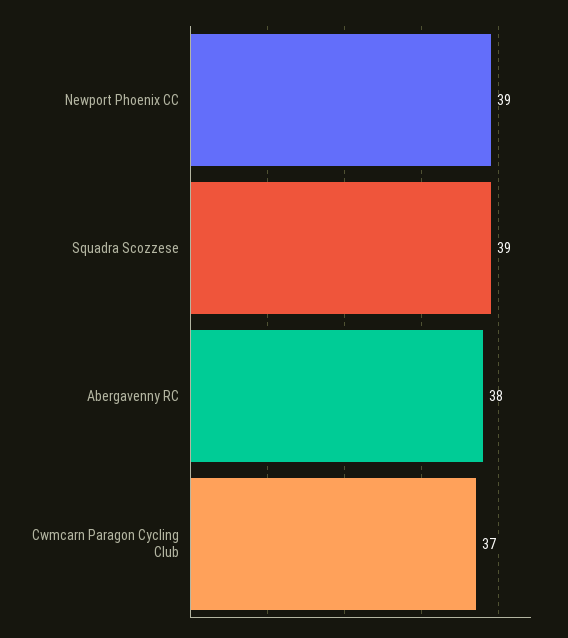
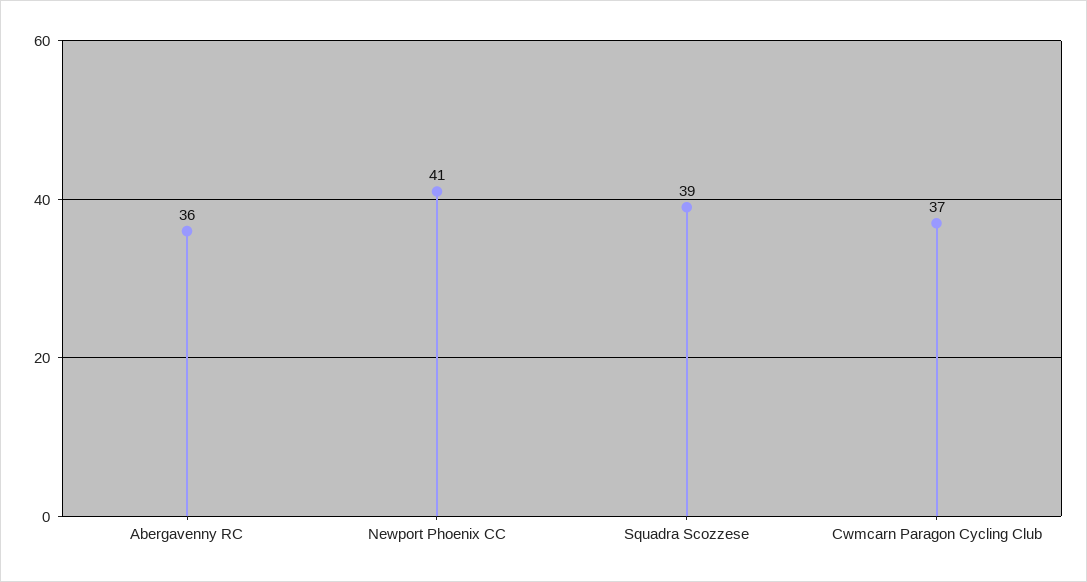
  {
-   "Newport Phoenix CC": 39,
+   "Newport Phoenix CC": 41,
    "Squadra Scozzese": 39,
-   "Abergavenny RC": 38,
+   "Abergavenny RC": 36,
    "Cwmcarn Paragon Cycling Club": 37
  }

